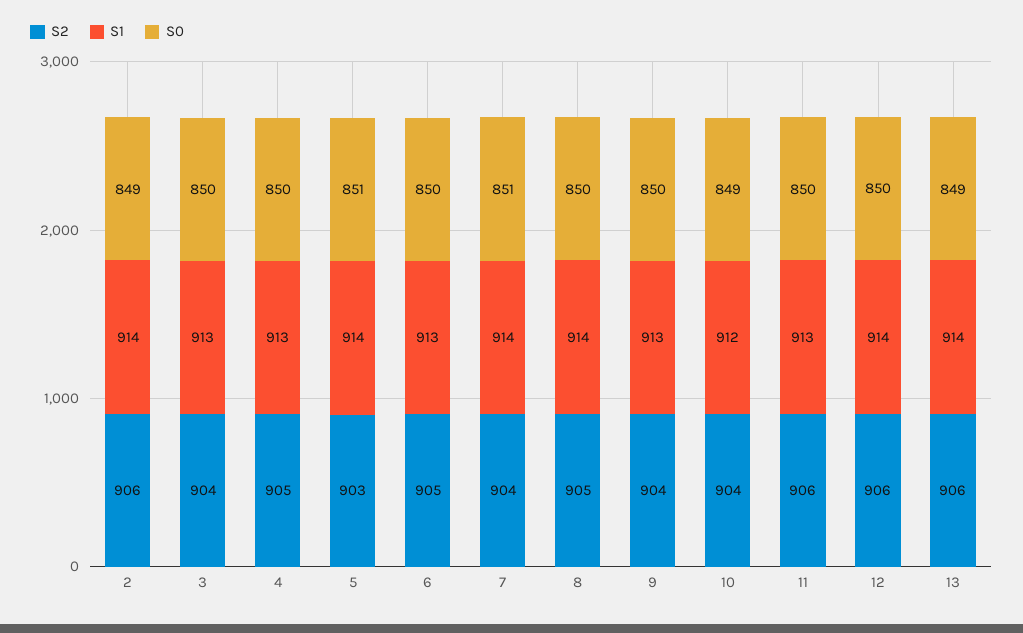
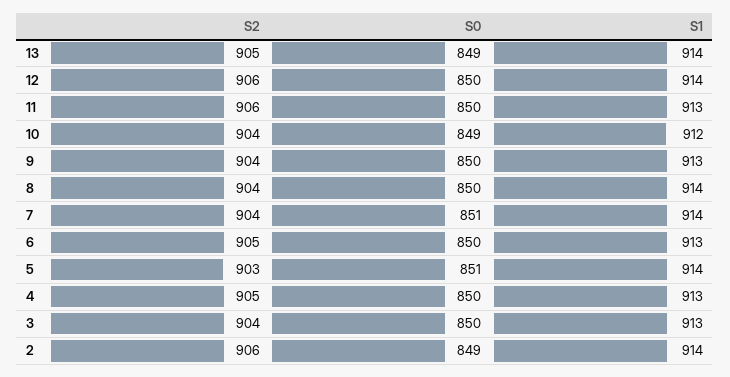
  {
    "S2": {
      "2": 906,
      "3": 904,
      "4": 905,
      "5": 903,
      "6": 905,
      "7": 904,
-     "8": 905,
+     "8": 904,
      "9": 904,
      "10": 904,
      "11": 906,
      "12": 906,
-     "13": 906
+     "13": 905
    },
    "S1": {
      "2": 914,
      "3": 913,
      "4": 913,
      "5": 914,
      "6": 913,
      "7": 914,
      "8": 914,
      "9": 913,
      "10": 912,
      "11": 913,
      "12": 914,
      "13": 914
    },
    "S0": {
      "2": 849,
      "3": 850,
      "4": 850,
      "5": 851,
      "6": 850,
      "7": 851,
      "8": 850,
      "9": 850,
      "10": 849,
      "11": 850,
      "12": 850,
      "13": 849
    }
  }

